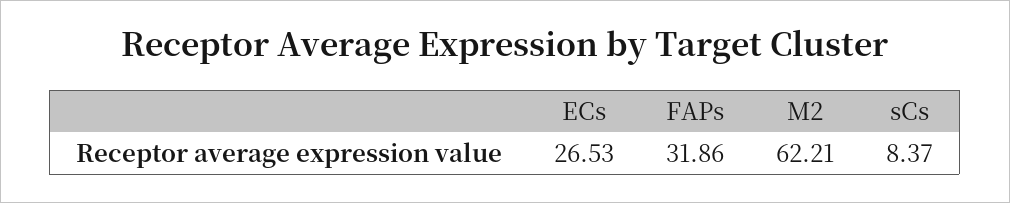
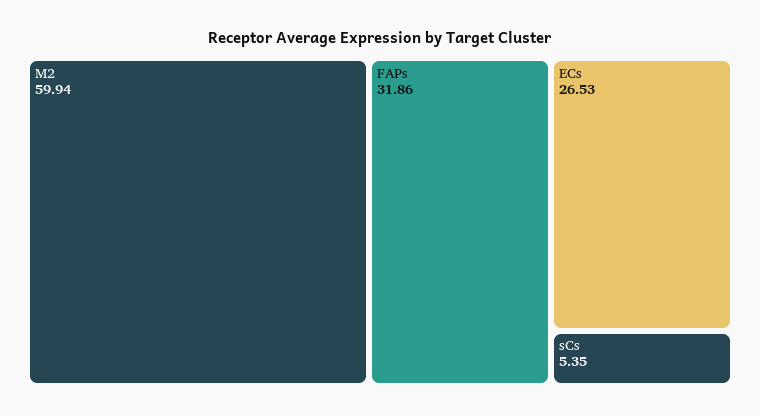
  {
    "ECs": 26.53,
    "FAPs": 31.86,
-   "M2": 62.21,
+   "M2": 59.94,
-   "sCs": 8.37
+   "sCs": 5.35
  }

